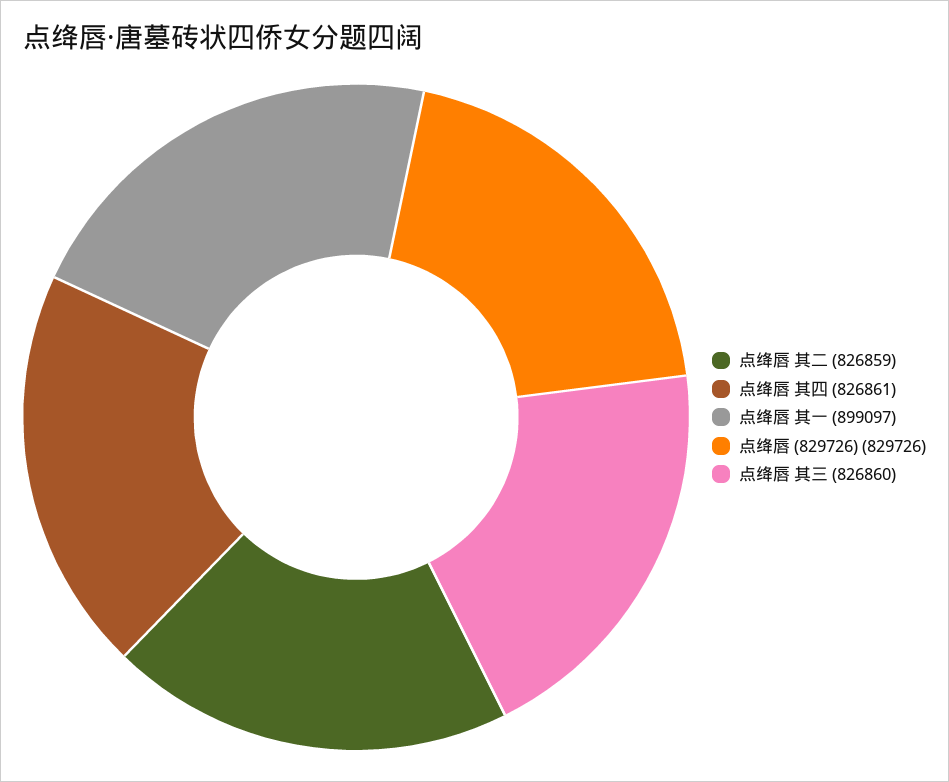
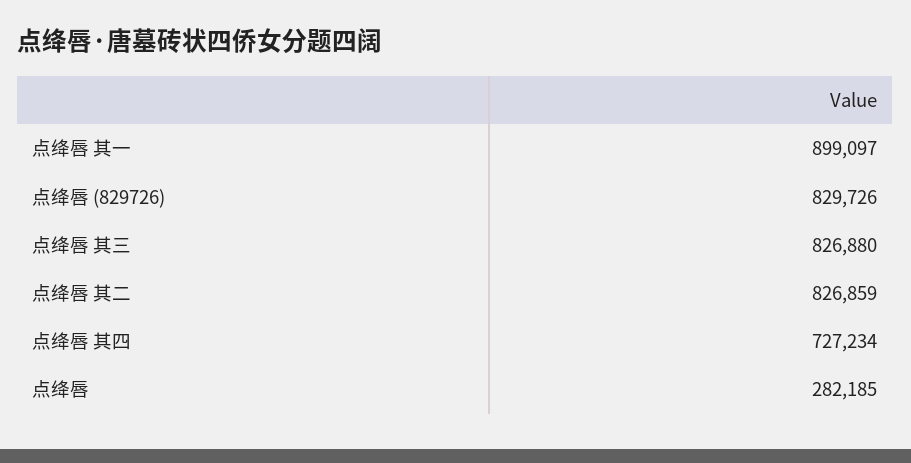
  {
    "点绛唇 其二": 826859,
-   "点绛唇 其四": 826861,
+   "点绛唇 其四": 727234,
    "点绛唇 其一": 899097,
    "点绛唇 (829726)": 829726,
-   "点绛唇 其三": 826860
+   "点绛唇 其三": 826880,
+   "点绛唇": 282185
  }

